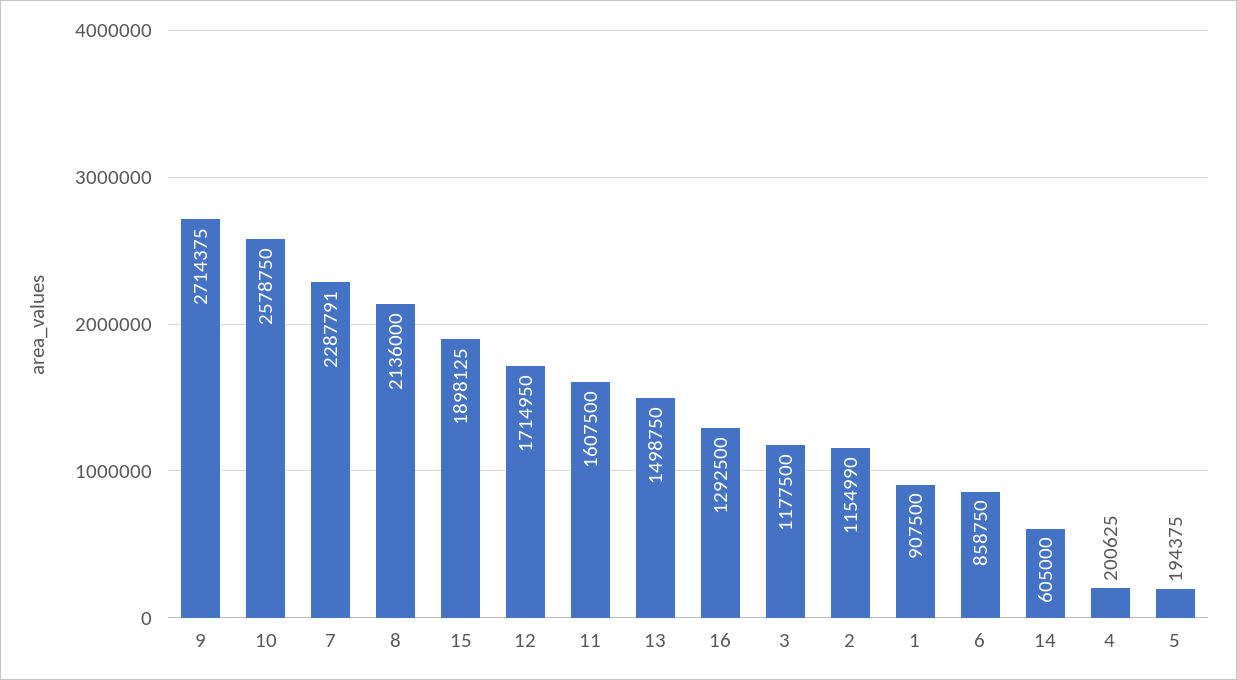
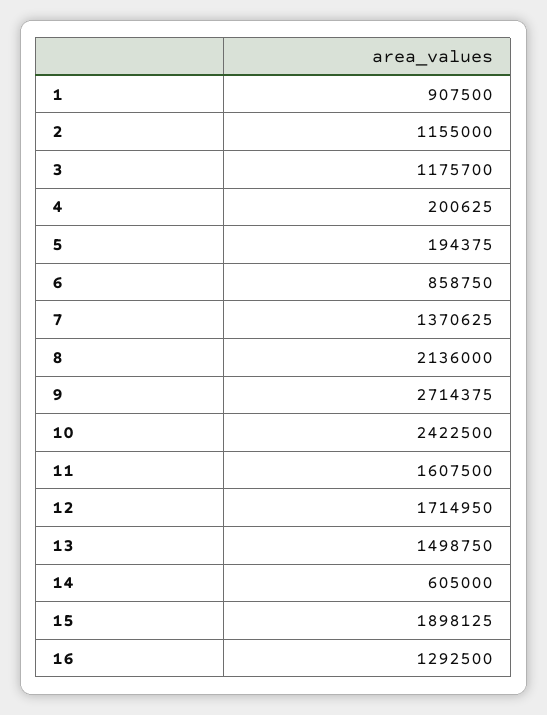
  {
    "9": 2714375,
-   "10": 2578750,
+   "10": 2422500,
-   "7": 2287791,
+   "7": 1370625,
    "8": 2136000,
    "15": 1898125,
    "12": 1714950,
    "11": 1607500,
    "13": 1498750,
    "16": 1292500,
-   "3": 1177500,
+   "3": 1175700,
-   "2": 1154990,
+   "2": 1155000,
    "1": 907500,
    "6": 858750,
    "14": 605000,
    "4": 200625,
    "5": 194375
  }

